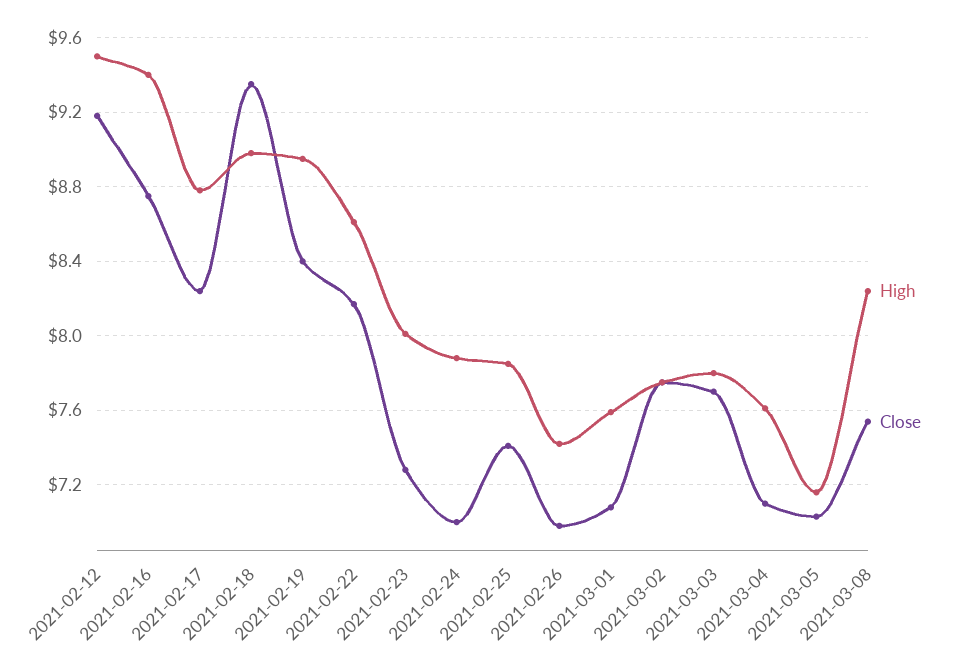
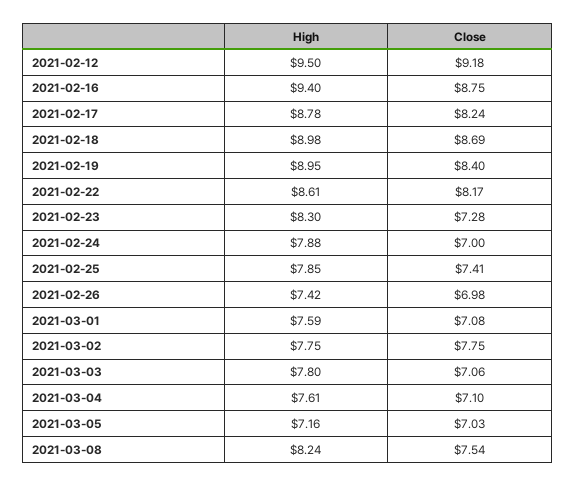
  {
    "High": {
      "2021-02-12": 9.5,
      "2021-02-16": 9.4,
      "2021-02-17": 8.78,
      "2021-02-18": 8.98,
      "2021-02-19": 8.95,
      "2021-02-22": 8.61,
-     "2021-02-23": 8,
+     "2021-02-23": 8.3,
      "2021-02-24": 7.88,
      "2021-02-25": 7.85,
      "2021-02-26": 7.42,
      "2021-03-01": 7.59,
      "2021-03-02": 7.75,
      "2021-03-03": 7.8,
      "2021-03-04": 7.61,
      "2021-03-05": 7.16,
      "2021-03-08": 8.24
    },
    "Close": {
      "2021-02-12": 9.18,
      "2021-02-16": 8.75,
      "2021-02-17": 8.24,
-     "2021-02-18": 9.35,
+     "2021-02-18": 8.69,
      "2021-02-19": 8.4,
      "2021-02-22": 8.17,
      "2021-02-23": 7.28,
      "2021-02-24": 7,
      "2021-02-25": 7.41,
      "2021-02-26": 6.98,
      "2021-03-01": 7.08,
      "2021-03-02": 7.75,
-     "2021-03-03": 7.7,
+     "2021-03-03": 7.06,
      "2021-03-04": 7.1,
      "2021-03-05": 7.03,
      "2021-03-08": 7.54
    }
  }

